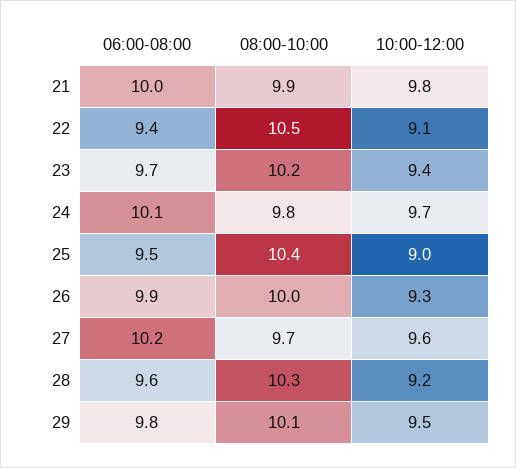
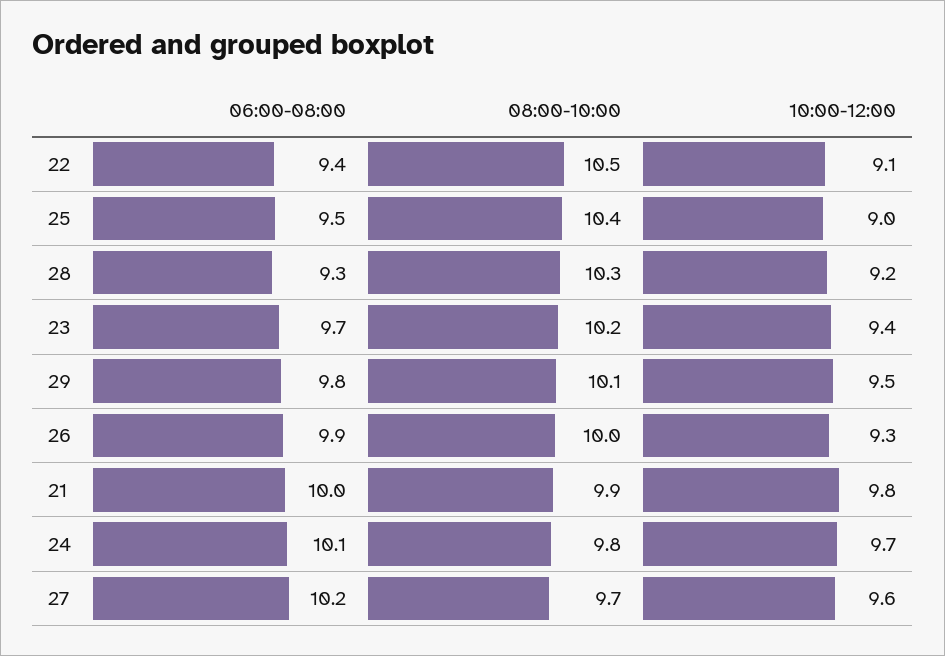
  {
    "06:00-08:00": {
      "21": 10,
      "22": 9.4,
      "23": 9.7,
      "24": 10.1,
      "25": 9.5,
      "26": 9.9,
      "27": 10.2,
-     "28": 9.6,
+     "28": 9.3,
      "29": 9.8
    },
    "08:00-10:00": {
      "21": 9.9,
      "22": 10.5,
      "23": 10.2,
      "24": 9.8,
      "25": 10.4,
      "26": 10,
      "27": 9.7,
      "28": 10.3,
      "29": 10.1
    },
    "10:00-12:00": {
      "21": 9.8,
      "22": 9.1,
      "23": 9.4,
      "24": 9.7,
      "25": 9,
      "26": 9.3,
      "27": 9.6,
      "28": 9.2,
      "29": 9.5
    }
  }

